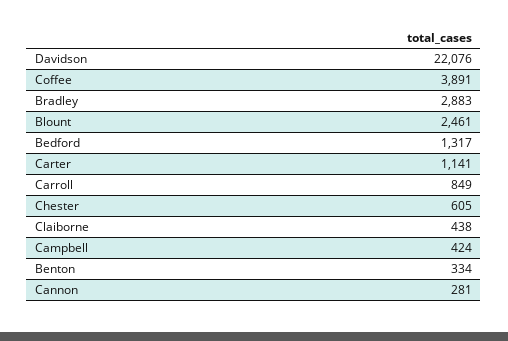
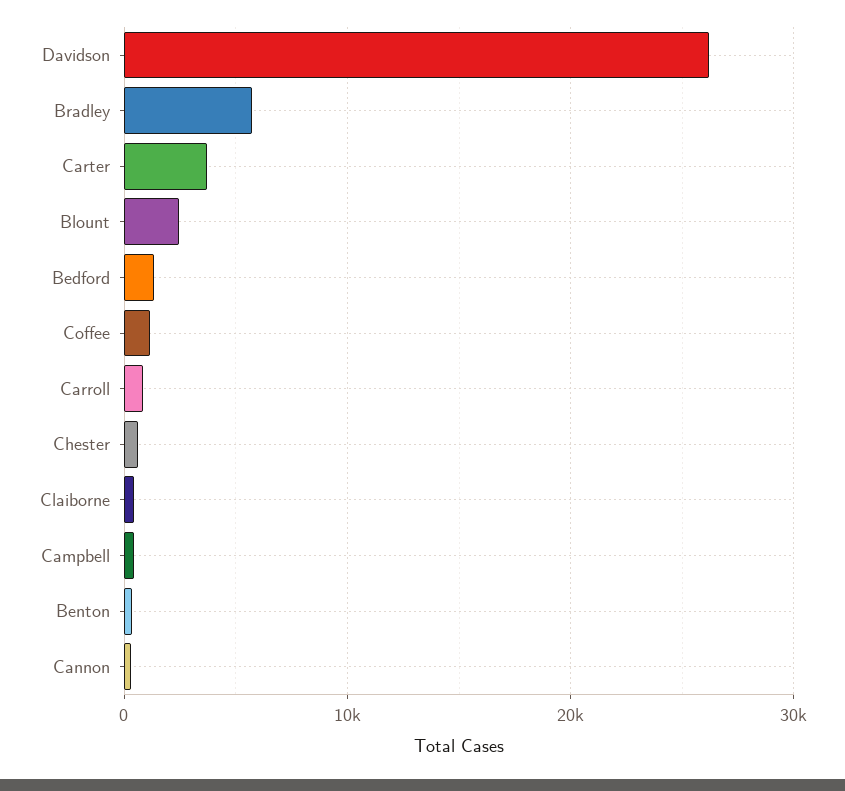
  {
-   "Davidson": 22076,
+   "Davidson": 26000,
-   "Coffee": 3891,
+   "Coffee": 1000,
-   "Bradley": 2883,
+   "Bradley": 6000,
    "Blount": 2461,
    "Bedford": 1317,
-   "Carter": 1141,
+   "Carter": 4000,
    "Carroll": 849,
    "Chester": 605,
    "Claiborne": 438,
    "Campbell": 424,
    "Benton": 334,
    "Cannon": 281
  }

